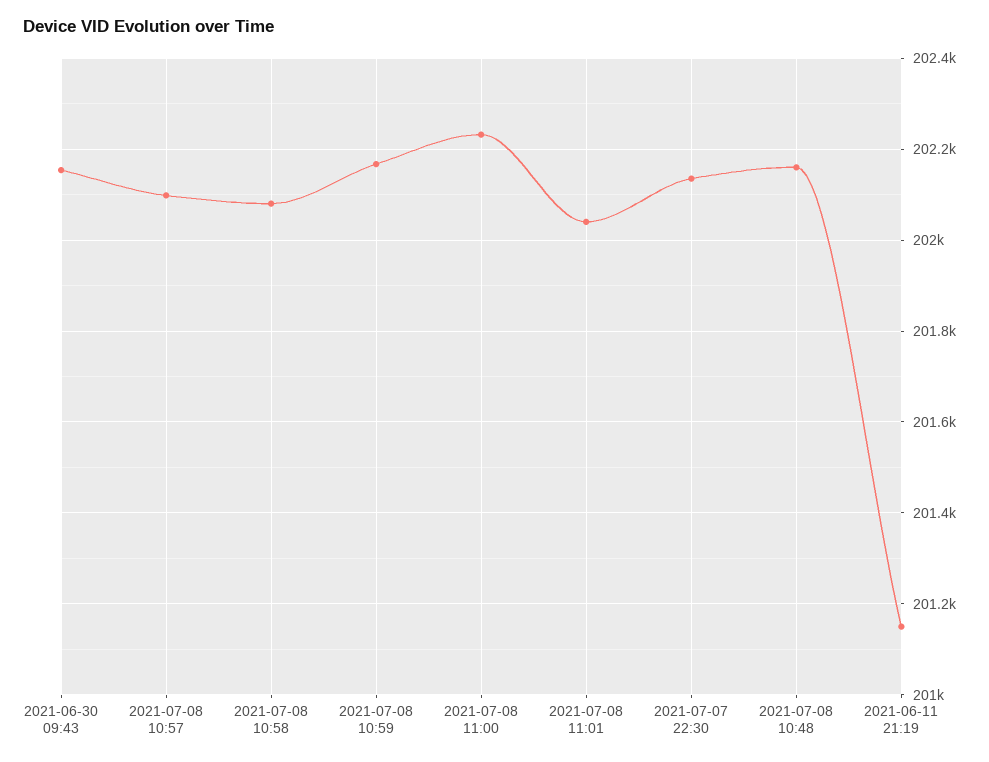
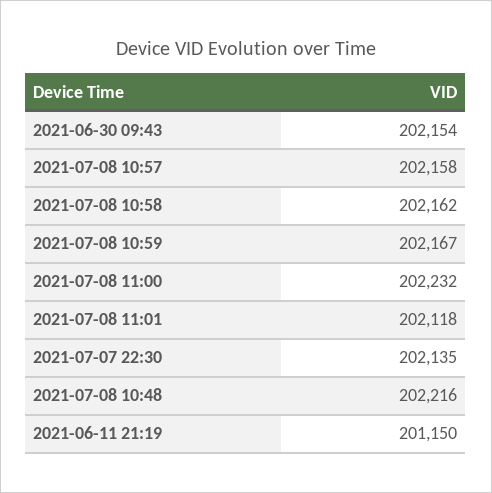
  {
    "2021-06-30 09:43": 202154,
-   "2021-07-08 10:57": 202100,
+   "2021-07-08 10:57": 202158,
-   "2021-07-08 10:58": 202080,
+   "2021-07-08 10:58": 202162,
    "2021-07-08 10:59": 202167,
    "2021-07-08 11:00": 202232,
-   "2021-07-08 11:01": 202040,
+   "2021-07-08 11:01": 202118,
    "2021-07-07 22:30": 202135,
-   "2021-07-08 10:48": 202160,
+   "2021-07-08 10:48": 202216,
    "2021-06-11 21:19": 201150
  }

